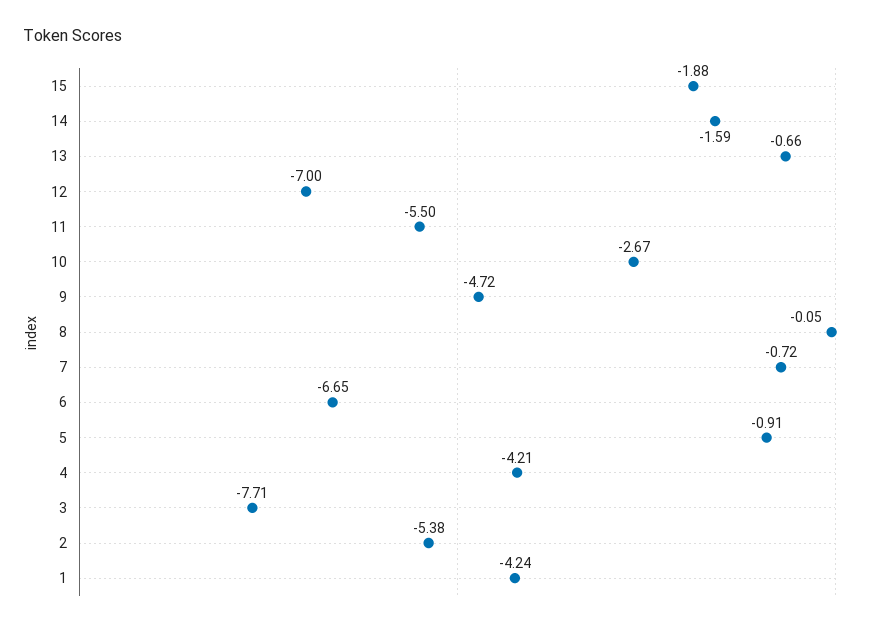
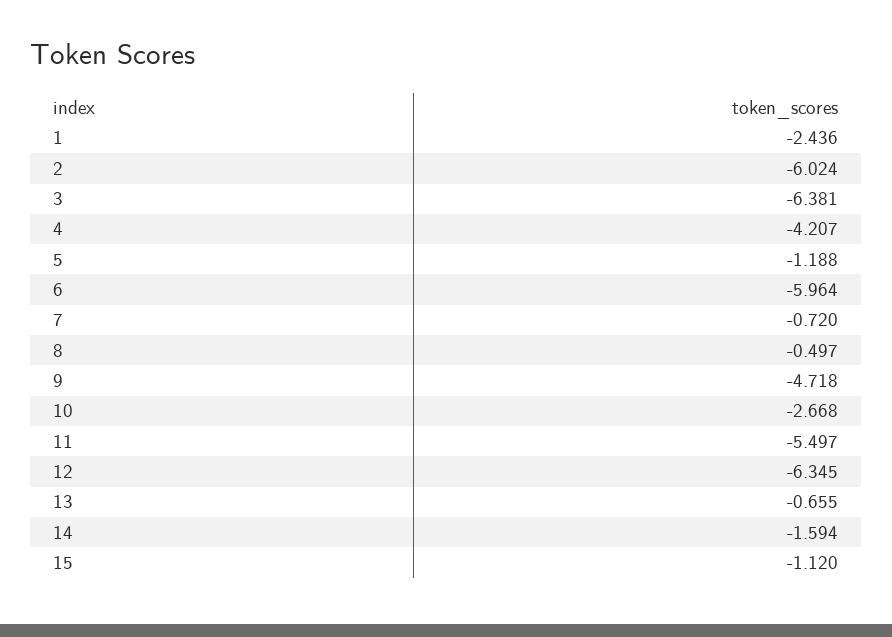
  {
-   "15": -1.88,
+   "15": -1.12,
    "14": -1.594,
    "13": -0.655,
-   "12": -7,
+   "12": -6.345,
    "11": -5.497,
    "10": -2.668,
    "9": -4.718,
-   "8": -0.05,
+   "8": -0.497,
    "7": -0.72,
-   "6": -6.65,
+   "6": -5.964,
-   "5": -0.91,
+   "5": -1.188,
    "4": -4.207,
-   "3": -7.71,
+   "3": -6.381,
-   "2": -5.38,
+   "2": -6.024,
-   "1": -4.24
+   "1": -2.436
  }

